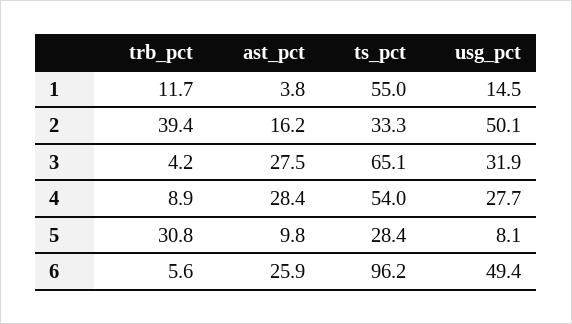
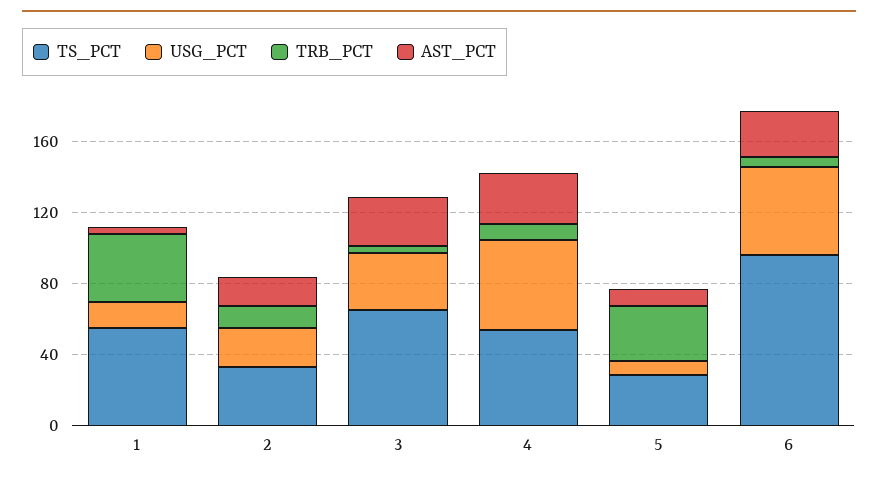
  {
    "trb_pct": {
-     "1": 11.7,
+     "1": 40,
-     "2": 39.4,
+     "2": 10,
      "3": 4.2,
      "4": 8.9,
      "5": 30.8,
      "6": 5.6
    },
    "ast_pct": {
      "1": 3.8,
      "2": 16.2,
      "3": 27.5,
      "4": 28.4,
      "5": 9.8,
      "6": 25.9
    },
    "ts_pct": {
      "1": 55,
      "2": 33.3,
      "3": 65.1,
      "4": 54,
      "5": 28.4,
      "6": 96.2
    },
    "usg_pct": {
      "1": 14.5,
-     "2": 50.1,
+     "2": 20,
      "3": 31.9,
-     "4": 27.7,
+     "4": 50,
      "5": 8.1,
      "6": 49.4
    }
  }

